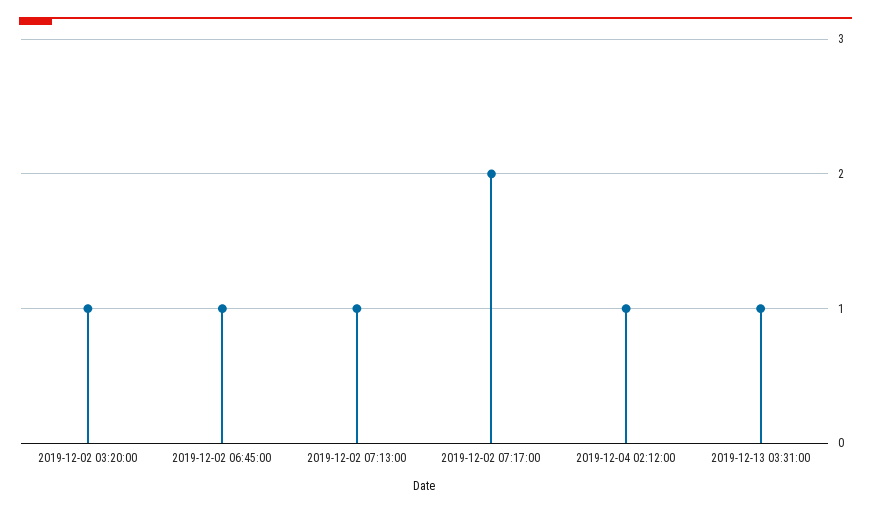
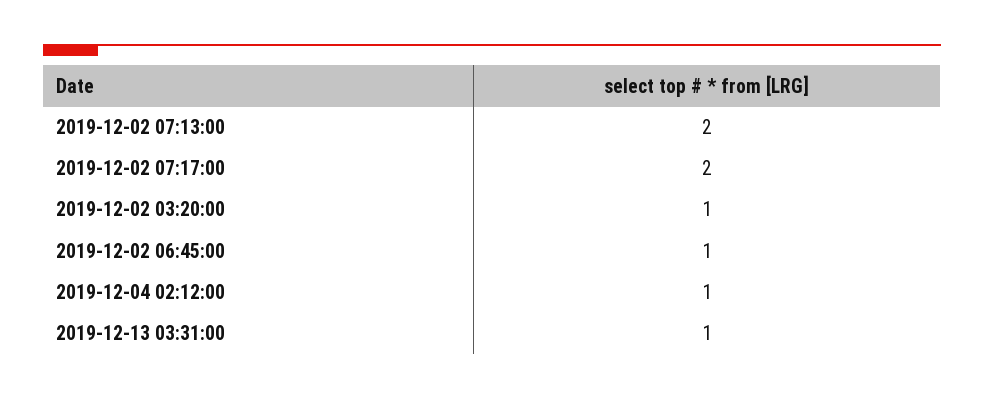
  {
    "2019-12-02 03:20:00": 1,
    "2019-12-02 06:45:00": 1,
-   "2019-12-02 07:13:00": 1,
+   "2019-12-02 07:13:00": 2,
    "2019-12-02 07:17:00": 2,
    "2019-12-04 02:12:00": 1,
    "2019-12-13 03:31:00": 1
  }

